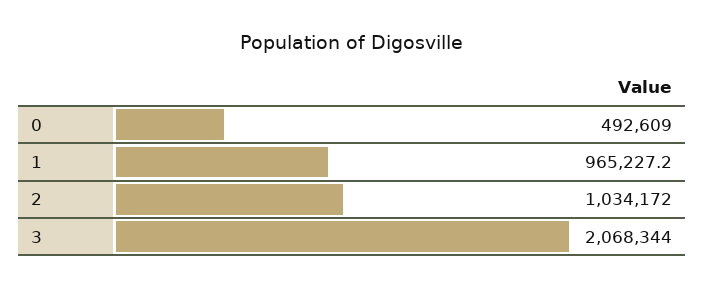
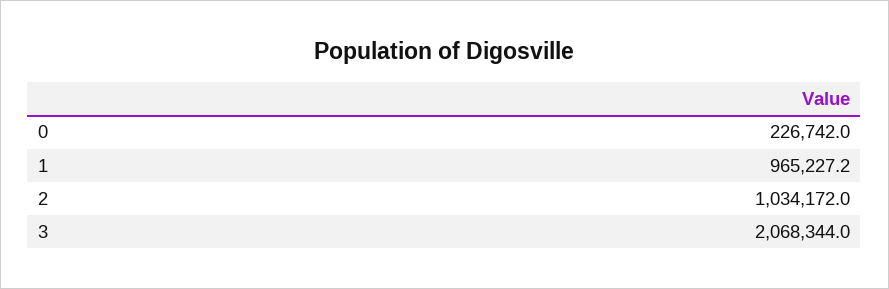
  {
-   "0": 492609,
+   "0": 226742,
    "1": 965227.2,
    "2": 1034172,
    "3": 2068344
  }

